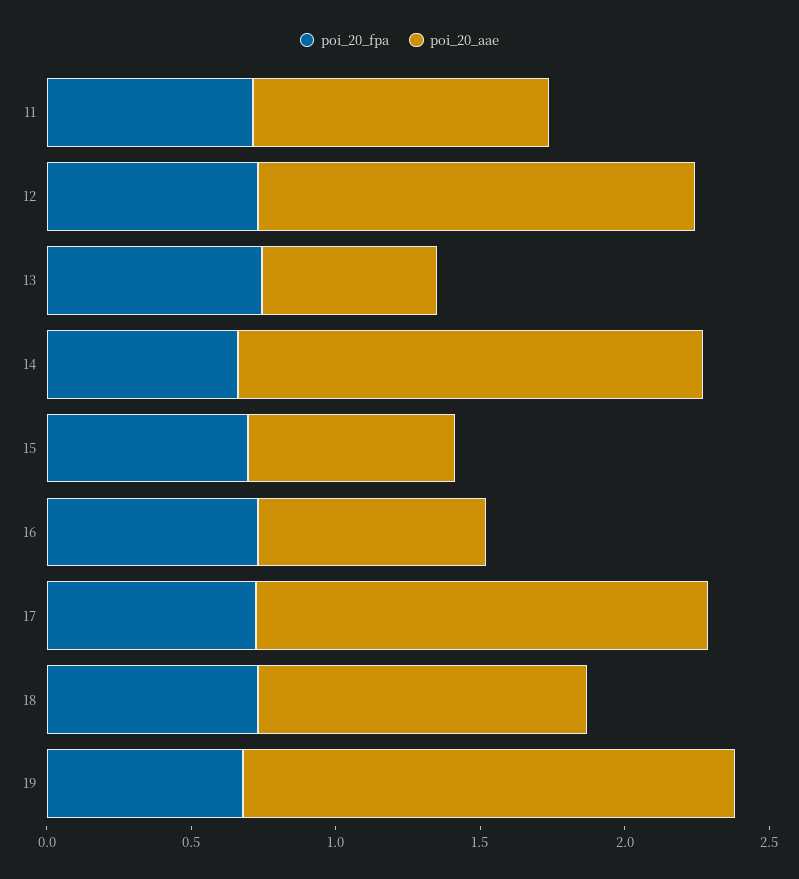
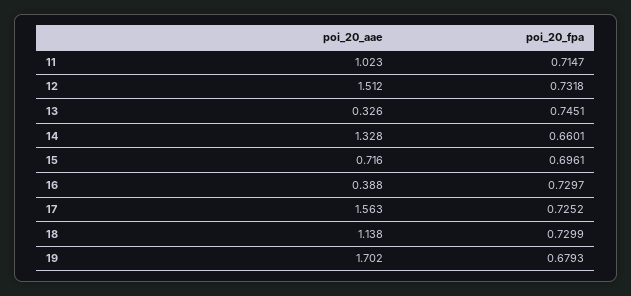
  {
    "poi_20_fpa": {
      "11": 0.7147,
      "12": 0.7318,
      "13": 0.7451,
      "14": 0.6601,
      "15": 0.6961,
      "16": 0.7297,
      "17": 0.7252,
      "18": 0.7299,
      "19": 0.6793
    },
    "poi_20_aae": {
      "11": 1.023,
      "12": 1.512,
-     "13": 0.6,
+     "13": 0.326,
-     "14": 1.6,
+     "14": 1.328,
      "15": 0.716,
-     "16": 0.8,
+     "16": 0.388,
      "17": 1.563,
      "18": 1.138,
      "19": 1.702
    }
  }

